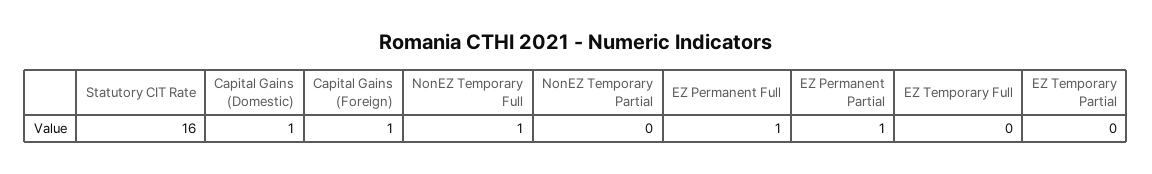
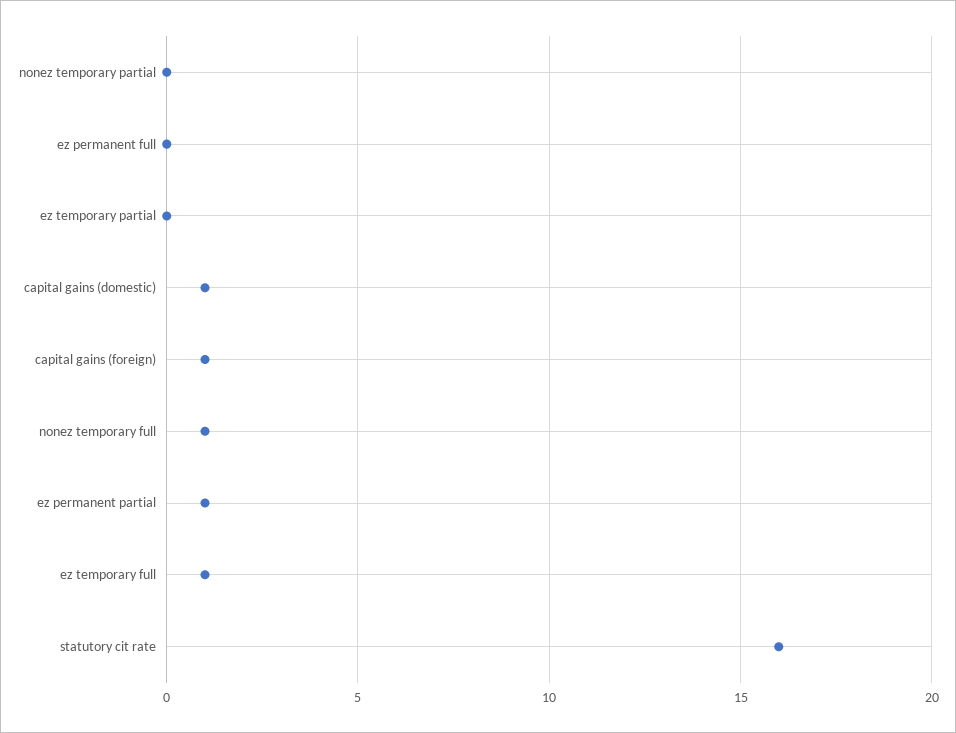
  {
    "Statutory CIT Rate": 16,
    "Capital Gains (Domestic)": 1,
    "Capital Gains (Foreign)": 1,
    "NonEZ Temporary Full": 1,
    "NonEZ Temporary Partial": 0,
-   "EZ Permanent Full": 1,
+   "EZ Permanent Full": 0,
    "EZ Permanent Partial": 1,
-   "EZ Temporary Full": 0,
+   "EZ Temporary Full": 1,
    "EZ Temporary Partial": 0
  }

